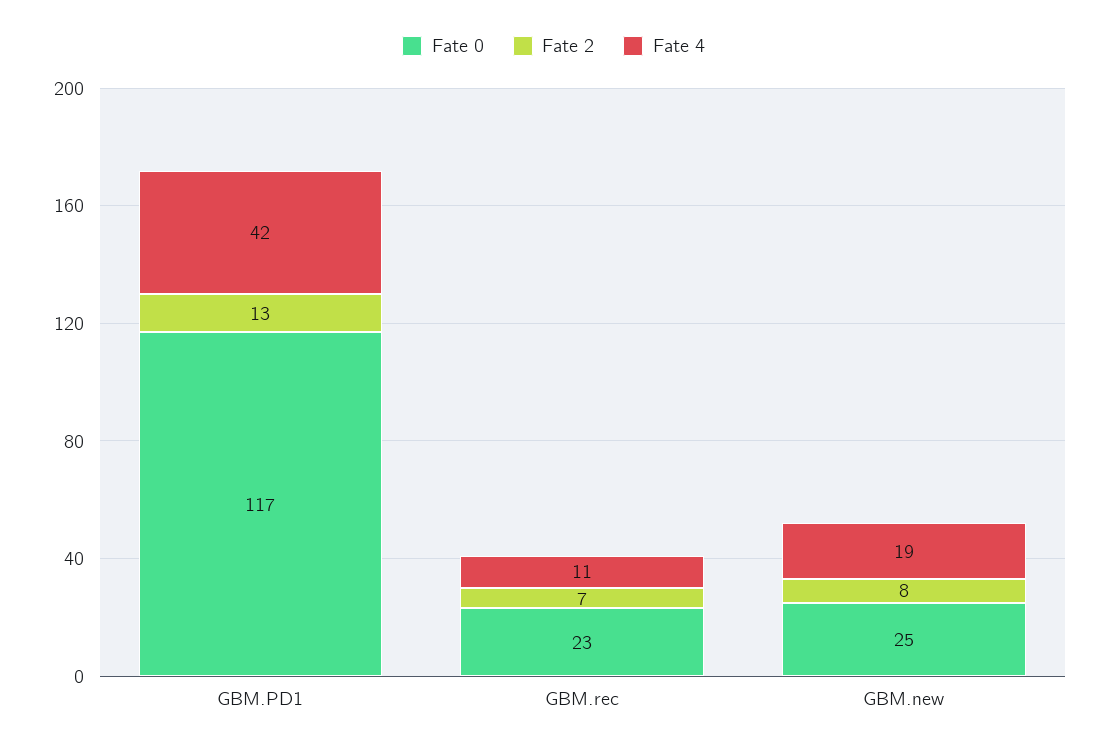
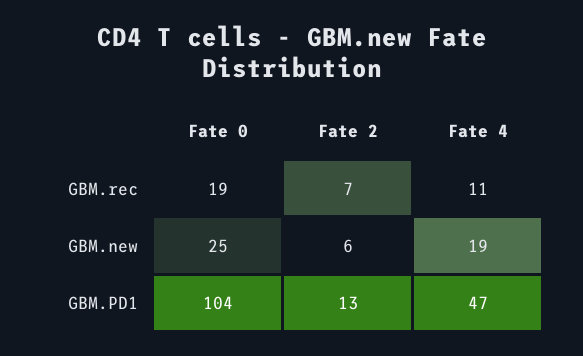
  {
    "Fate 0": {
-     "GBM.PD1": 117,
+     "GBM.PD1": 104,
-     "GBM.rec": 23,
+     "GBM.rec": 19,
      "GBM.new": 25
    },
    "Fate 2": {
      "GBM.PD1": 13,
      "GBM.rec": 7,
-     "GBM.new": 8
+     "GBM.new": 6
    },
    "Fate 4": {
-     "GBM.PD1": 42,
+     "GBM.PD1": 47,
      "GBM.rec": 11,
      "GBM.new": 19
    }
  }

